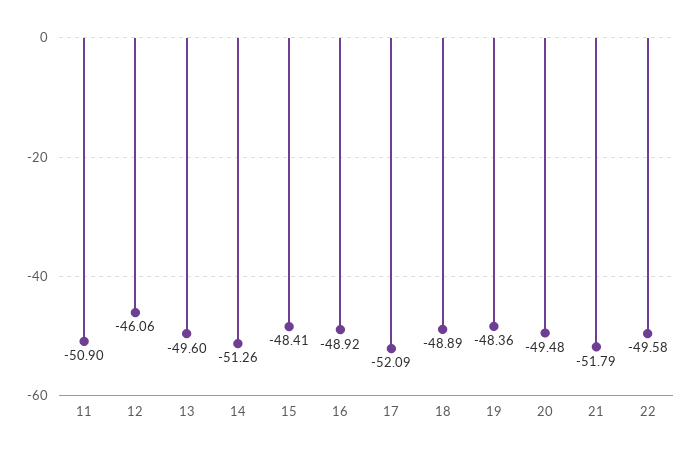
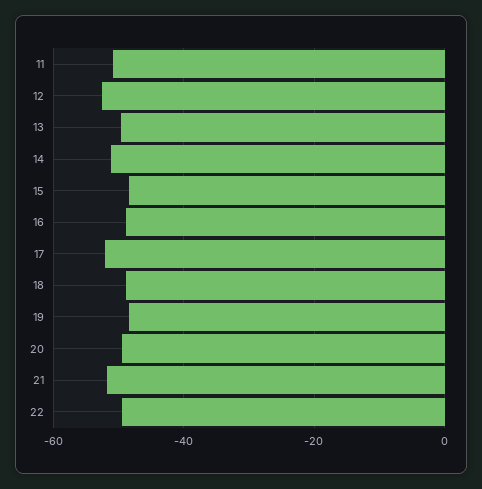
  {
    "11": -50.9,
-   "12": -46.06,
+   "12": -52,
    "13": -49.6,
    "14": -51.26,
    "15": -48.41,
    "16": -48.92,
    "17": -52.09,
    "18": -48.89,
    "19": -48.36,
    "20": -49.48,
    "21": -51.79,
    "22": -49.58
  }

